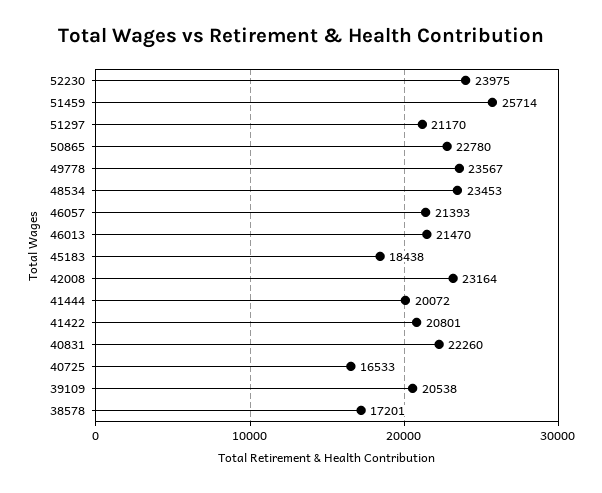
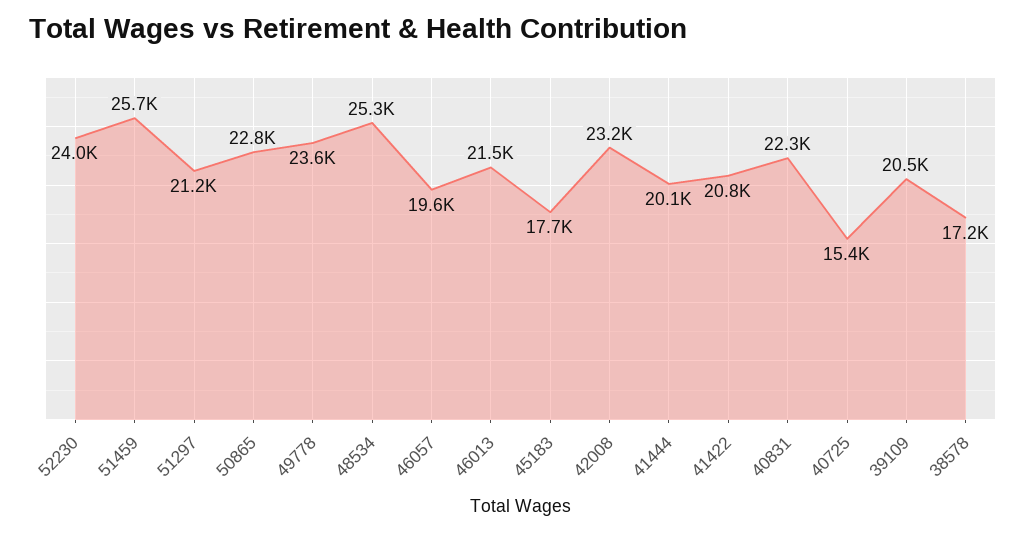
  {
    "52230": 23975,
    "51459": 25714,
    "51297": 21170,
    "50865": 22780,
    "49778": 23567,
-   "48534": 23453,
+   "48534": 25300,
-   "46057": 21393,
+   "46057": 19600,
    "46013": 21470,
-   "45183": 18438,
+   "45183": 17700,
    "42008": 23164,
    "41444": 20072,
    "41422": 20801,
    "40831": 22260,
-   "40725": 16533,
+   "40725": 15400,
    "39109": 20538,
    "38578": 17201
  }

